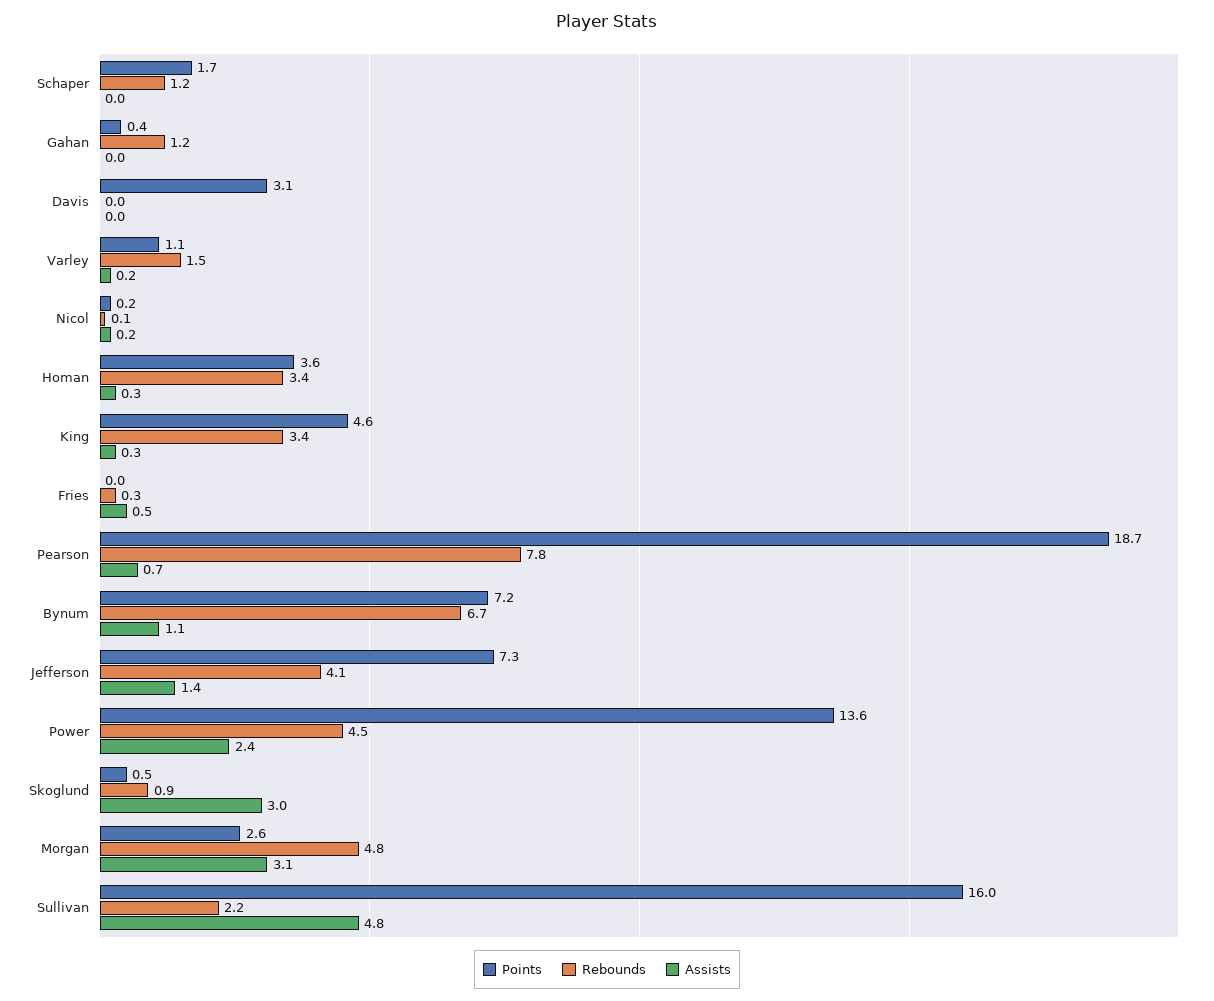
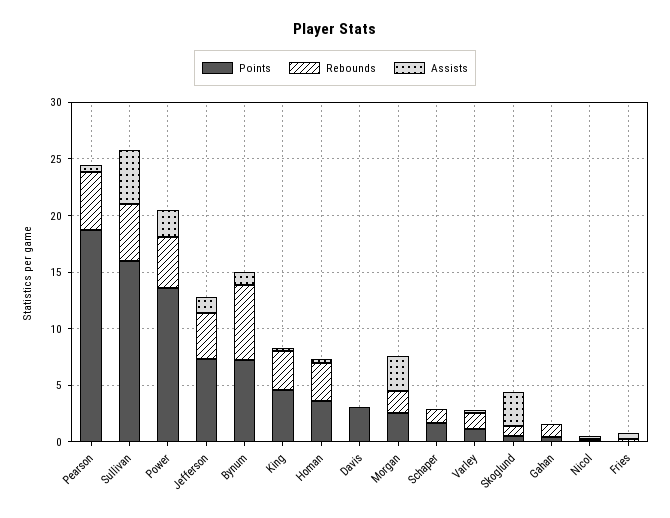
  {
    "Points": {
      "Schaper": 1.7,
      "Gahan": 0.4,
      "Davis": 3.1,
      "Varley": 1.1,
      "Nicol": 0.2,
      "Homan": 3.6,
      "King": 4.6,
      "Fries": 0,
      "Pearson": 18.7,
      "Bynum": 7.2,
      "Jefferson": 7.3,
      "Power": 13.6,
      "Skoglund": 0.5,
      "Morgan": 2.6,
      "Sullivan": 16
    },
    "Rebounds": {
      "Schaper": 1.2,
      "Gahan": 1.2,
      "Davis": 0,
      "Varley": 1.5,
      "Nicol": 0.1,
      "Homan": 3.4,
      "King": 3.4,
      "Fries": 0.3,
-     "Pearson": 7.8,
+     "Pearson": 5,
      "Bynum": 6.7,
      "Jefferson": 4.1,
      "Power": 4.5,
      "Skoglund": 0.9,
-     "Morgan": 4.8,
+     "Morgan": 2,
-     "Sullivan": 2.2
+     "Sullivan": 5
    },
    "Assists": {
      "Schaper": 0,
      "Gahan": 0,
      "Davis": 0,
      "Varley": 0.2,
      "Nicol": 0.2,
      "Homan": 0.3,
      "King": 0.3,
      "Fries": 0.5,
      "Pearson": 0.7,
      "Bynum": 1.1,
      "Jefferson": 1.4,
      "Power": 2.4,
      "Skoglund": 3,
      "Morgan": 3.1,
      "Sullivan": 4.8
    }
  }

